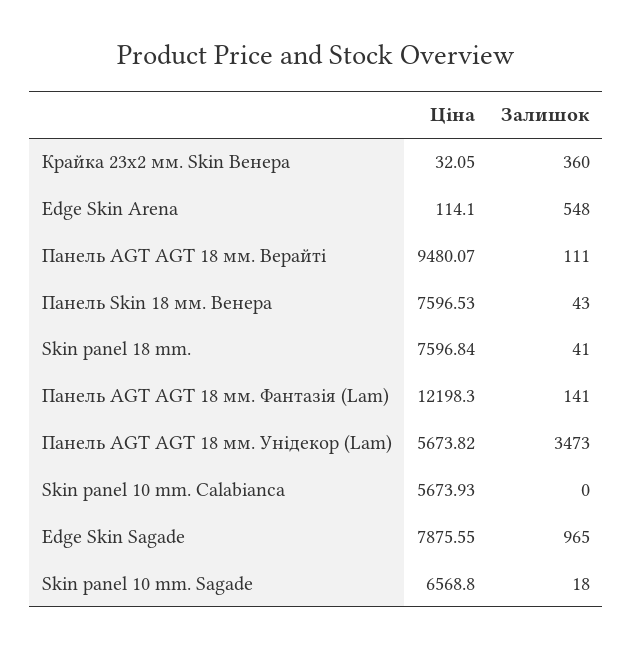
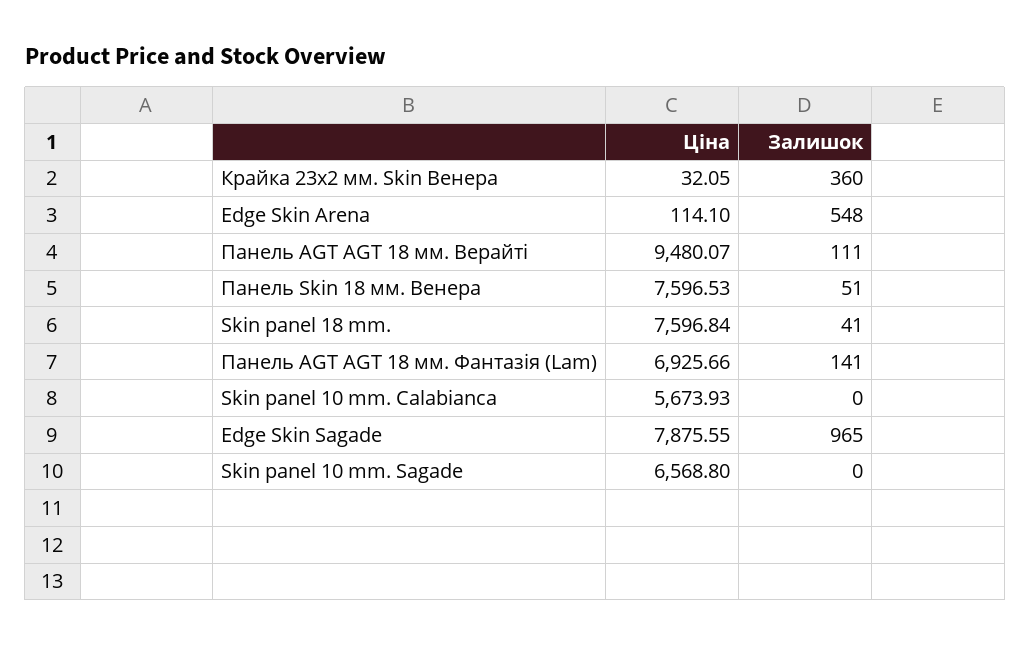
  {
    "Ціна": {
      "Крайка 23x2 мм. Skin Венера": 32.05,
      "Edge Skin Arena": 114.1,
      "Панель AGT AGT 18 мм. Верайті": 9480.07,
      "Панель Skin 18 мм. Венера": 7596.53,
      "Skin panel 18 mm.": 7596.84,
-     "Панель AGT AGT 18 мм. Фантазія (Lam)": 12198.3,
+     "Панель AGT AGT 18 мм. Фантазія (Lam)": 6925.66,
-     "Панель AGT AGT 18 мм. Унідекор (Lam)": 5673.82,
      "Skin panel 10 mm. Calabianca": 5673.93,
      "Edge Skin Sagade": 7875.55,
      "Skin panel 10 mm. Sagade": 6568.8
    },
    "Залишок": {
      "Крайка 23x2 мм. Skin Венера": 360,
      "Edge Skin Arena": 548,
      "Панель AGT AGT 18 мм. Верайті": 111,
-     "Панель Skin 18 мм. Венера": 43,
+     "Панель Skin 18 мм. Венера": 51,
      "Skin panel 18 mm.": 41,
      "Панель AGT AGT 18 мм. Фантазія (Lam)": 141,
-     "Панель AGT AGT 18 мм. Унідекор (Lam)": 3473,
      "Skin panel 10 mm. Calabianca": 0,
      "Edge Skin Sagade": 965,
-     "Skin panel 10 mm. Sagade": 18
+     "Skin panel 10 mm. Sagade": 0
    }
  }

